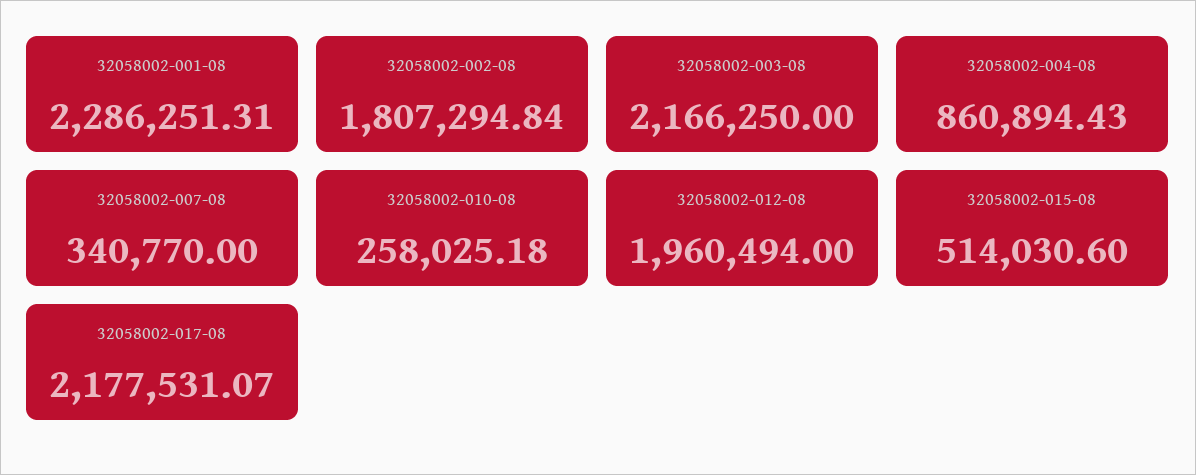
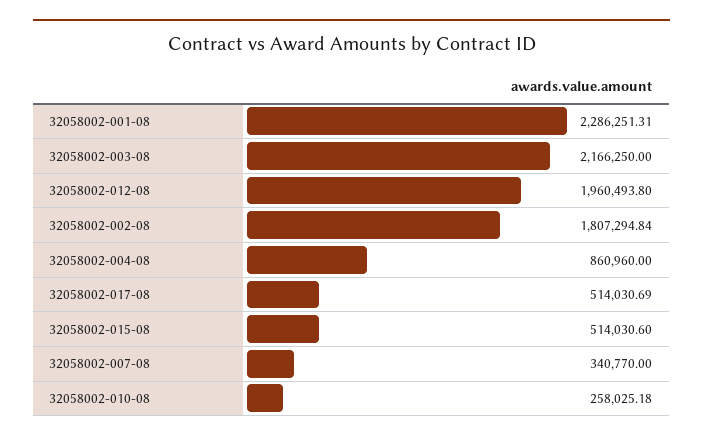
  {
    "32058002-001-08": 2286251.31,
    "32058002-002-08": 1807294.84,
    "32058002-003-08": 2166250,
-   "32058002-004-08": 860894.43,
+   "32058002-004-08": 860960,
    "32058002-007-08": 340770,
    "32058002-010-08": 258025.18,
-   "32058002-012-08": 1960494,
+   "32058002-012-08": 1960493.8,
    "32058002-015-08": 514030.6,
-   "32058002-017-08": 2177531.07
+   "32058002-017-08": 514030.69
  }

